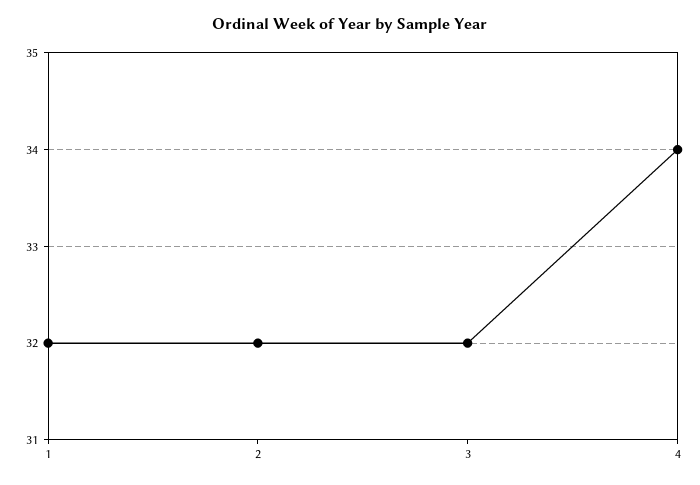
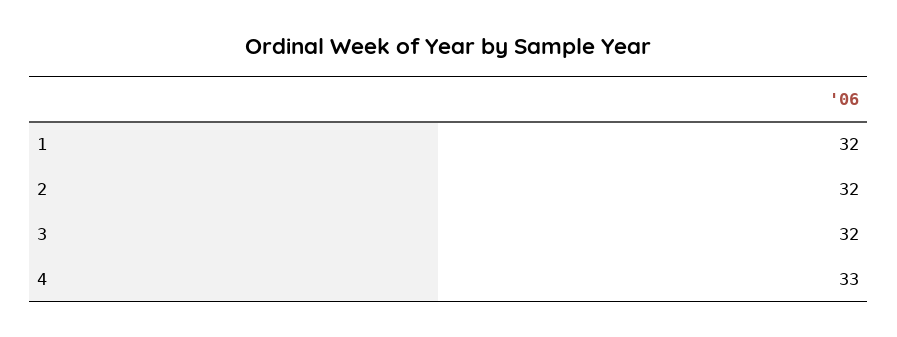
  {
    "1": 32,
    "2": 32,
    "3": 32,
-   "4": 34
+   "4": 33
  }

